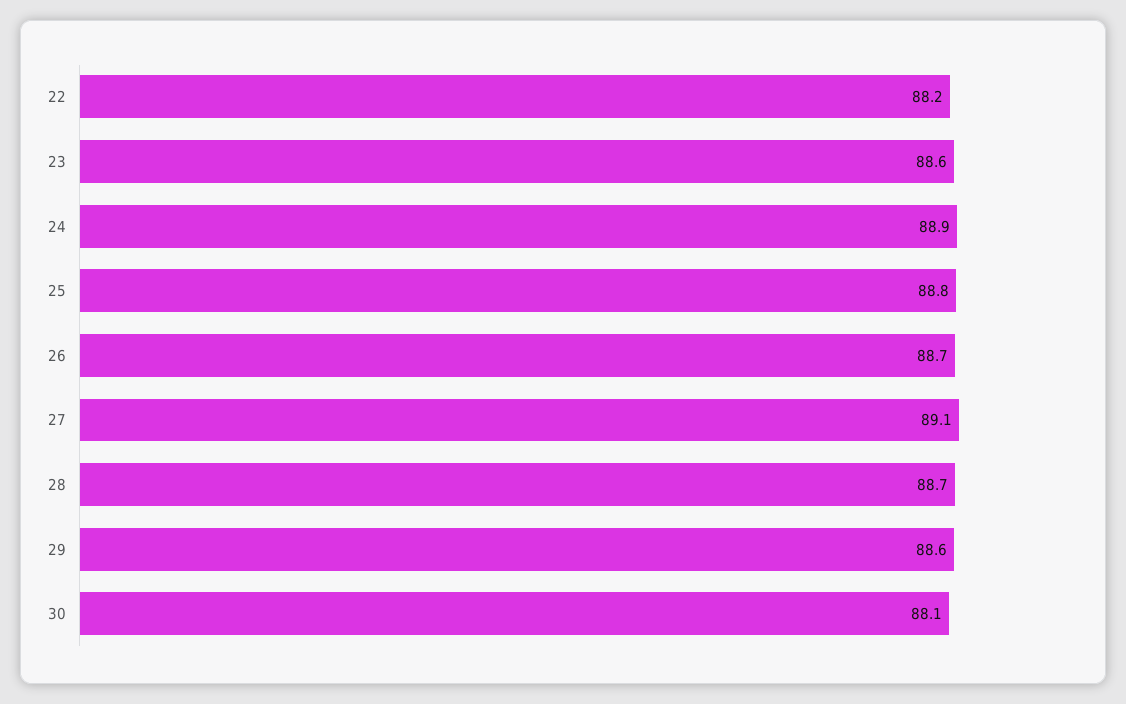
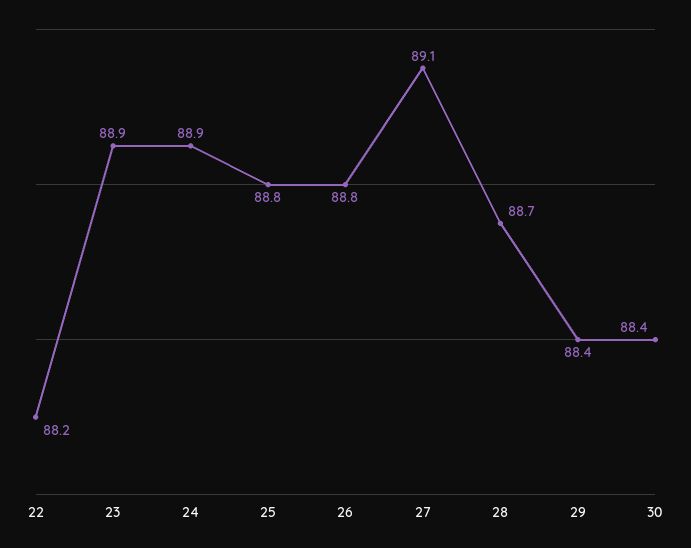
  {
    "22": 88.2,
-   "23": 88.6,
+   "23": 88.9,
    "24": 88.9,
    "25": 88.8,
-   "26": 88.7,
+   "26": 88.8,
    "27": 89.1,
    "28": 88.7,
-   "29": 88.6,
+   "29": 88.4,
-   "30": 88.1
+   "30": 88.4
  }

